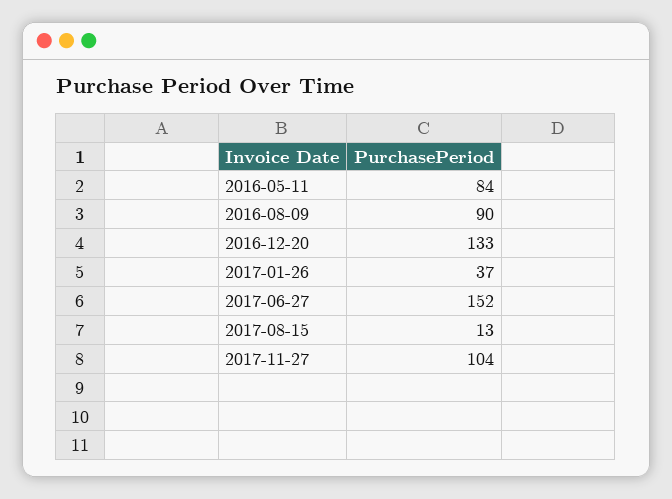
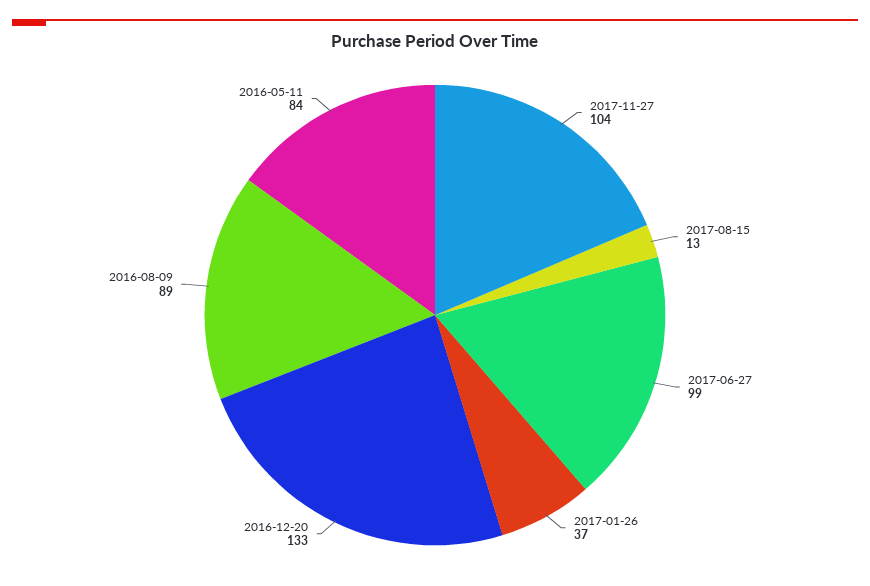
  {
    "2016-05-11": 84,
-   "2016-08-09": 90,
+   "2016-08-09": 89,
    "2016-12-20": 133,
    "2017-01-26": 37,
-   "2017-06-27": 152,
+   "2017-06-27": 99,
    "2017-08-15": 13,
    "2017-11-27": 104
  }

